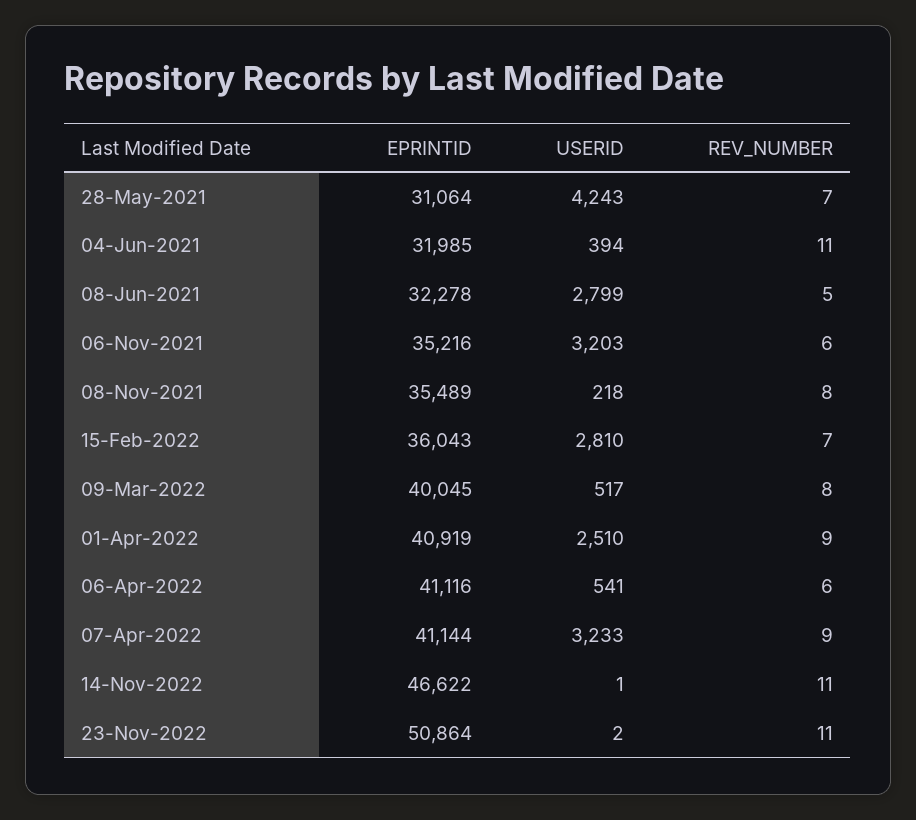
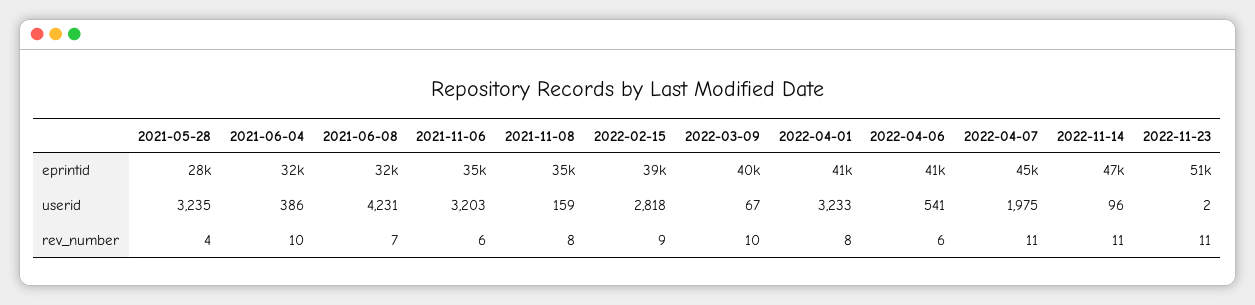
  {
    "EPRINTID": {
-     "28-May-2021": 31064,
+     "28-May-2021": 28000,
      "04-Jun-2021": 31985,
      "08-Jun-2021": 32278,
      "06-Nov-2021": 35216,
      "08-Nov-2021": 35489,
-     "15-Feb-2022": 36043,
+     "15-Feb-2022": 39000,
      "09-Mar-2022": 40045,
      "01-Apr-2022": 40919,
      "06-Apr-2022": 41116,
-     "07-Apr-2022": 41144,
+     "07-Apr-2022": 45000,
      "14-Nov-2022": 46622,
      "23-Nov-2022": 50864
    },
    "USERID": {
-     "28-May-2021": 4243,
+     "28-May-2021": 3235,
-     "04-Jun-2021": 394,
+     "04-Jun-2021": 386,
-     "08-Jun-2021": 2799,
+     "08-Jun-2021": 4231,
      "06-Nov-2021": 3203,
-     "08-Nov-2021": 218,
+     "08-Nov-2021": 159,
-     "15-Feb-2022": 2810,
+     "15-Feb-2022": 2818,
-     "09-Mar-2022": 517,
+     "09-Mar-2022": 67,
-     "01-Apr-2022": 2510,
+     "01-Apr-2022": 3233,
      "06-Apr-2022": 541,
-     "07-Apr-2022": 3233,
+     "07-Apr-2022": 1975,
-     "14-Nov-2022": 1,
+     "14-Nov-2022": 96,
      "23-Nov-2022": 2
    },
    "REV_NUMBER": {
-     "28-May-2021": 7,
+     "28-May-2021": 4,
-     "04-Jun-2021": 11,
+     "04-Jun-2021": 10,
-     "08-Jun-2021": 5,
+     "08-Jun-2021": 7,
      "06-Nov-2021": 6,
      "08-Nov-2021": 8,
-     "15-Feb-2022": 7,
+     "15-Feb-2022": 9,
-     "09-Mar-2022": 8,
+     "09-Mar-2022": 10,
-     "01-Apr-2022": 9,
+     "01-Apr-2022": 8,
      "06-Apr-2022": 6,
-     "07-Apr-2022": 9,
+     "07-Apr-2022": 11,
      "14-Nov-2022": 11,
      "23-Nov-2022": 11
    }
  }

